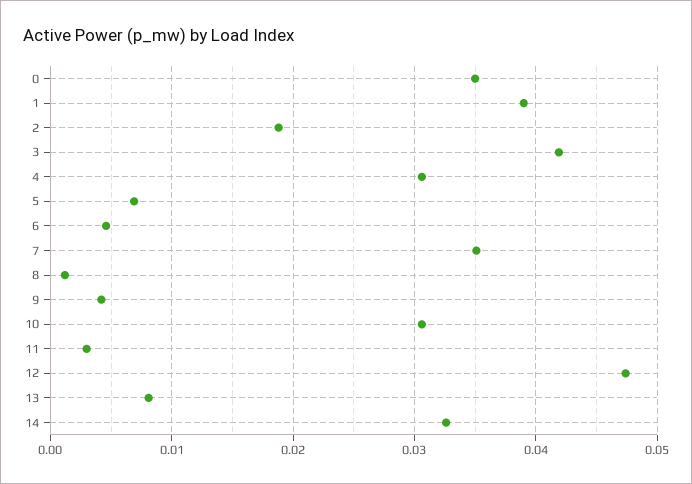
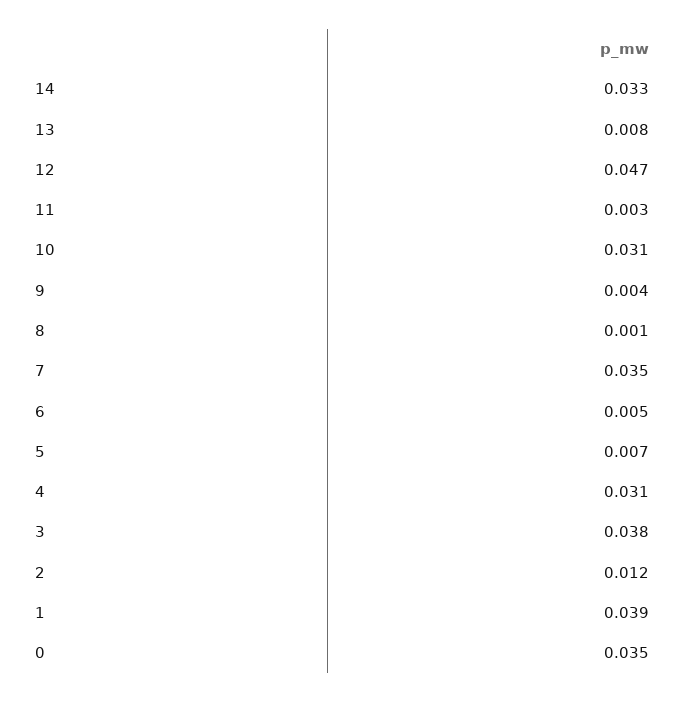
  {
    "0": 0.035,
    "1": 0.039,
-   "2": 0.019,
+   "2": 0.012,
-   "3": 0.042,
+   "3": 0.038,
    "4": 0.031,
    "5": 0.007,
    "6": 0.005,
    "7": 0.035,
    "8": 0.001,
    "9": 0.004,
    "10": 0.031,
    "11": 0.003,
    "12": 0.047,
    "13": 0.008,
    "14": 0.033
  }

